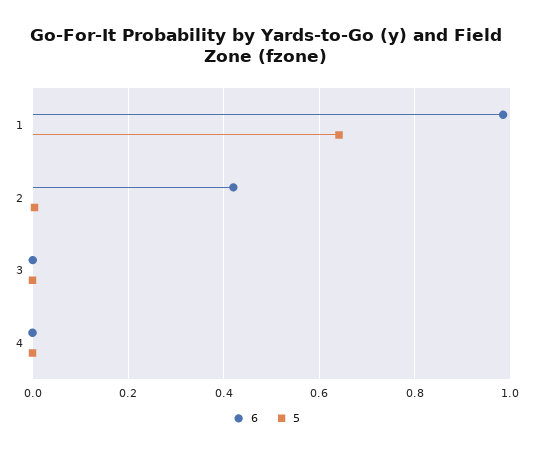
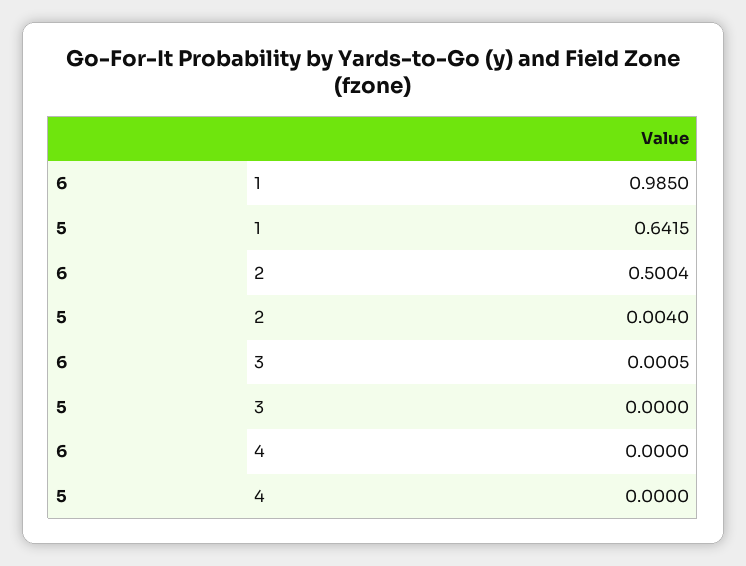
  {
    "6": {
      "1": 0.985,
-     "2": 0.42,
+     "2": 0.5004,
      "3": 0.0005,
      "4": 0
    },
    "5": {
      "1": 0.6415,
      "2": 0.004,
      "3": 0,
      "4": 0
    }
  }

